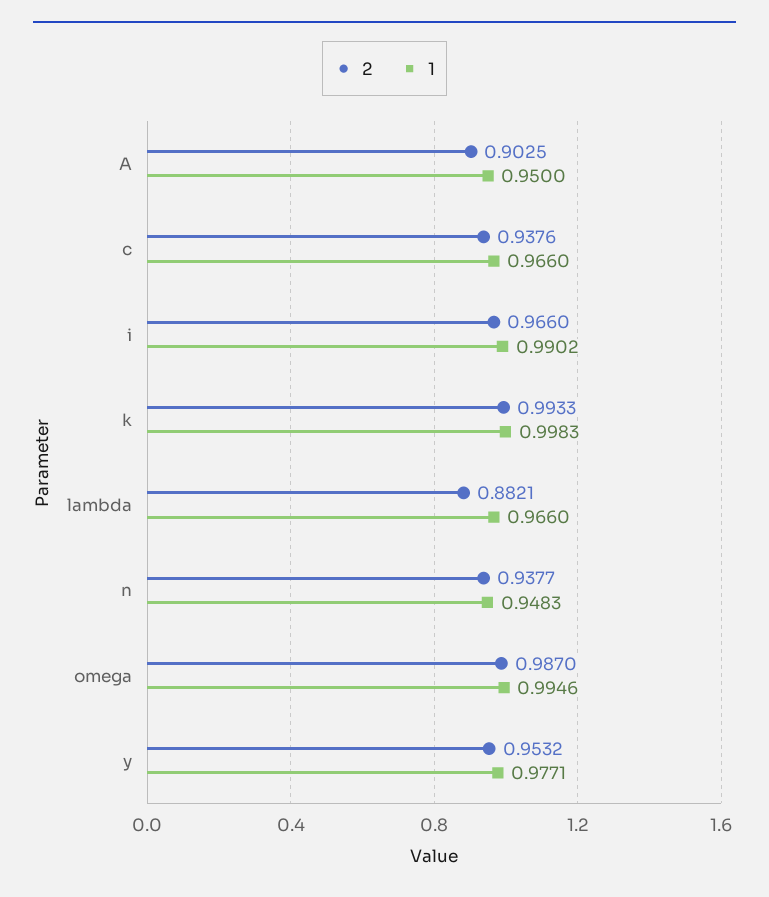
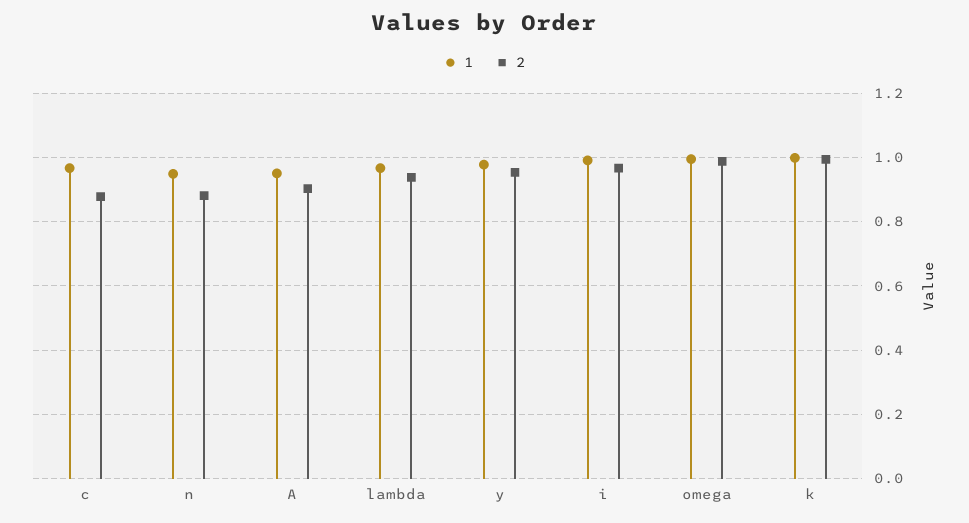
  {
    "2": {
      "A": 0.9025,
-     "c": 0.9376,
+     "c": 0.88,
      "i": 0.966,
      "k": 0.9933,
-     "lambda": 0.8821,
+     "lambda": 0.94,
-     "n": 0.9377,
+     "n": 0.88,
      "omega": 0.987,
      "y": 0.9532
    },
    "1": {
      "A": 0.95,
      "c": 0.966,
      "i": 0.9902,
      "k": 0.9983,
      "lambda": 0.966,
      "n": 0.9483,
      "omega": 0.9946,
      "y": 0.9771
    }
  }

